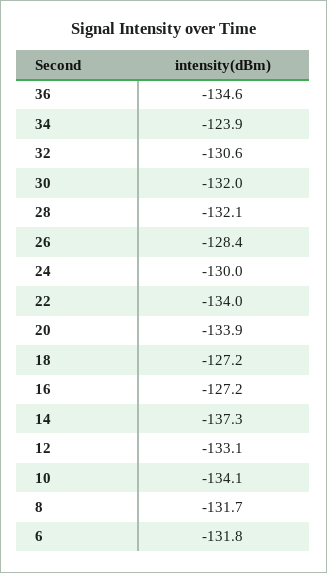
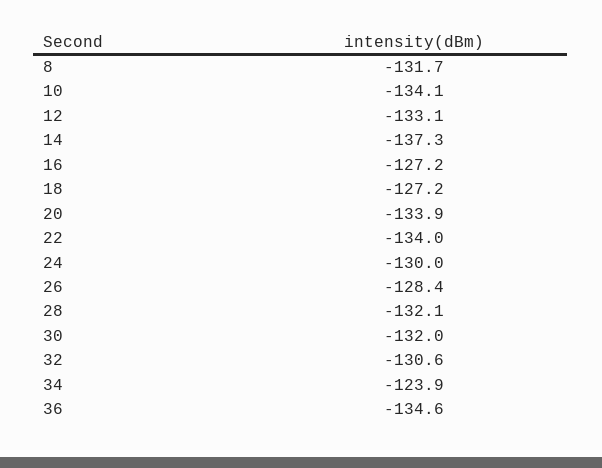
  {
    "36": -134.6,
    "34": -123.9,
    "32": -130.6,
    "30": -132,
    "28": -132.1,
    "26": -128.4,
    "24": -130,
    "22": -134,
    "20": -133.9,
    "18": -127.2,
    "16": -127.2,
    "14": -137.3,
    "12": -133.1,
    "10": -134.1,
-   "8": -131.7,
+   "8": -131.7
-   "6": -131.8
  }

